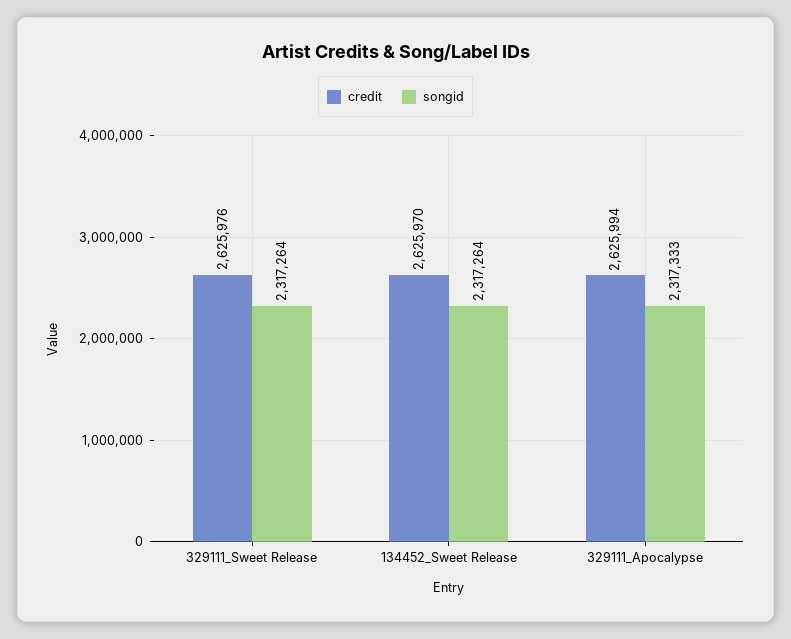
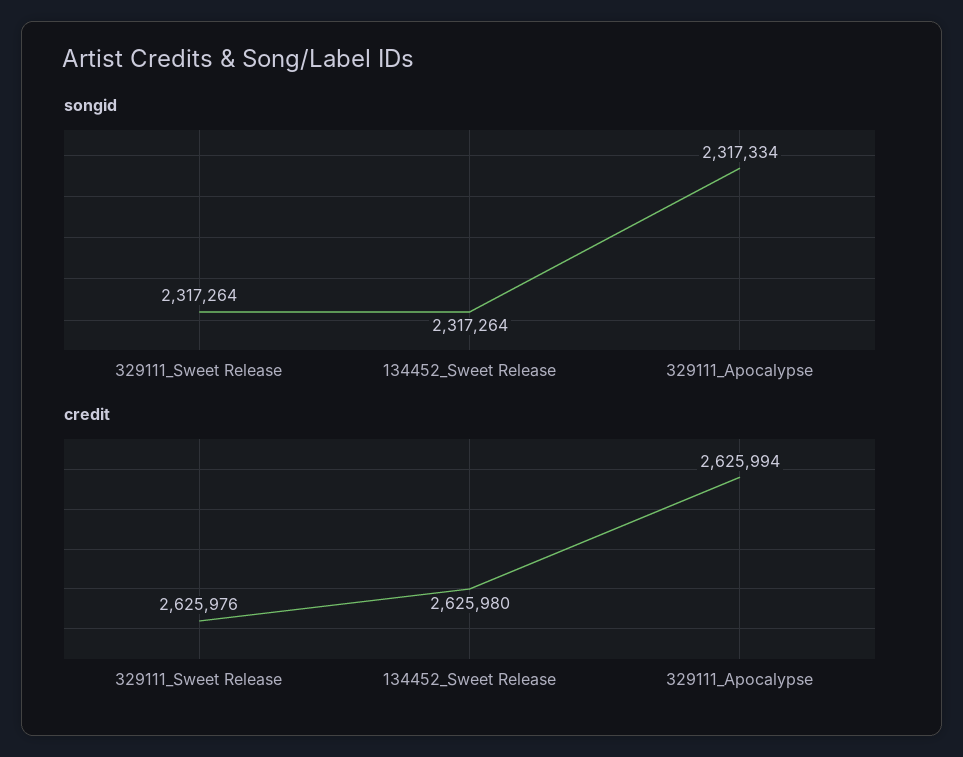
  {
    "credit": {
      "329111_Sweet Release": 2625976,
-     "134452_Sweet Release": 2625970,
+     "134452_Sweet Release": 2625980,
      "329111_Apocalypse": 2625994
    },
    "songid": {
      "329111_Sweet Release": 2317264,
      "134452_Sweet Release": 2317264,
-     "329111_Apocalypse": 2317333
+     "329111_Apocalypse": 2317334
    }
  }

